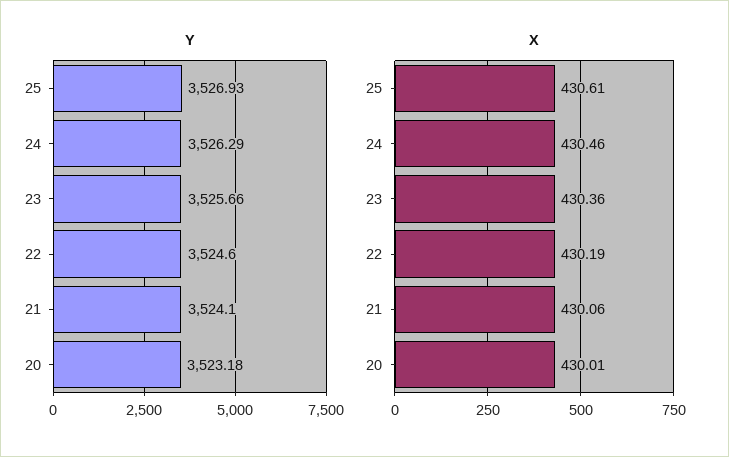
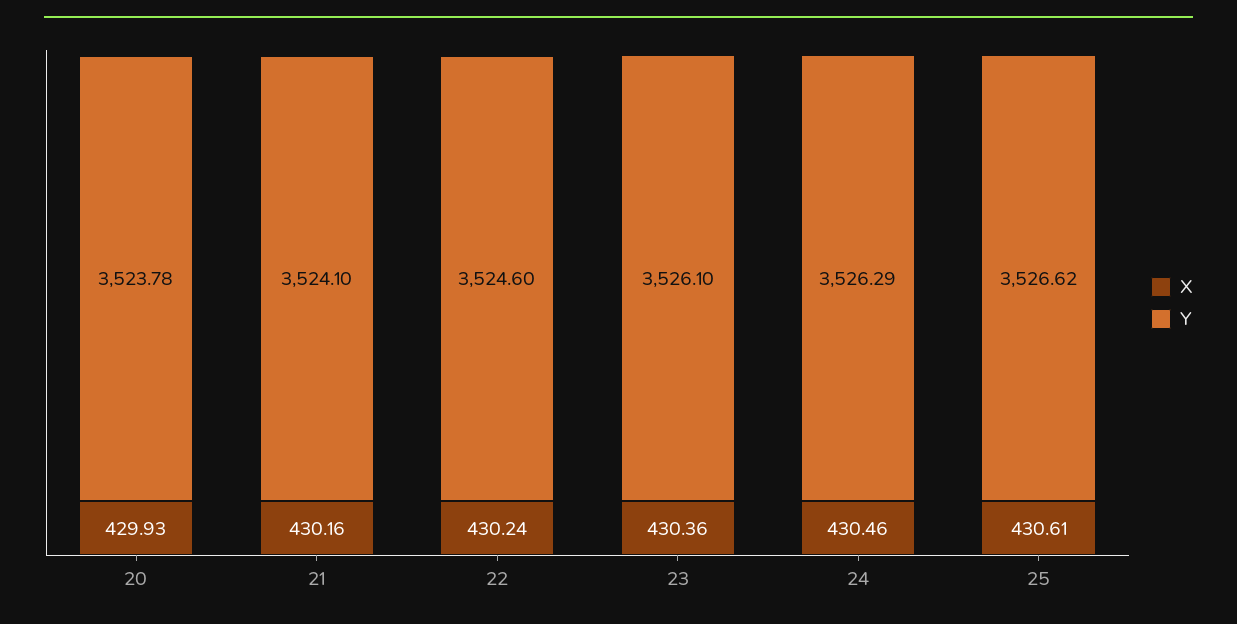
  {
    "Y": {
-     "25": 3526.93,
+     "25": 3526.62,
      "24": 3526.29,
-     "23": 3525.66,
+     "23": 3526.1,
      "22": 3524.6,
      "21": 3524.1,
-     "20": 3523.18
+     "20": 3523.78
    },
    "X": {
      "25": 430.61,
      "24": 430.46,
      "23": 430.36,
-     "22": 430.19,
+     "22": 430.24,
-     "21": 430.06,
+     "21": 430.16,
-     "20": 430.01
+     "20": 429.93
    }
  }

